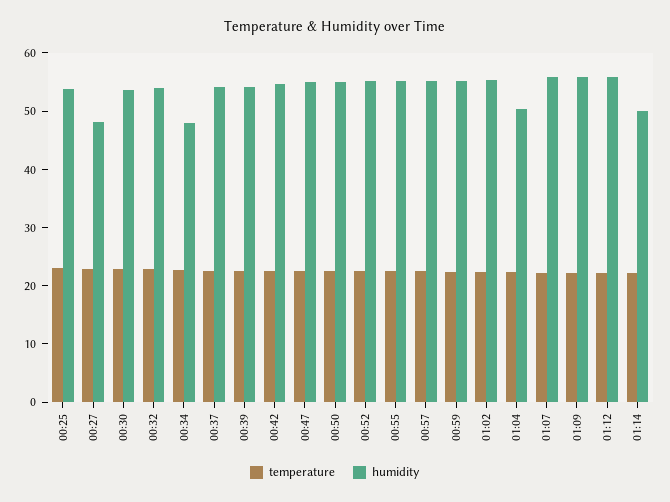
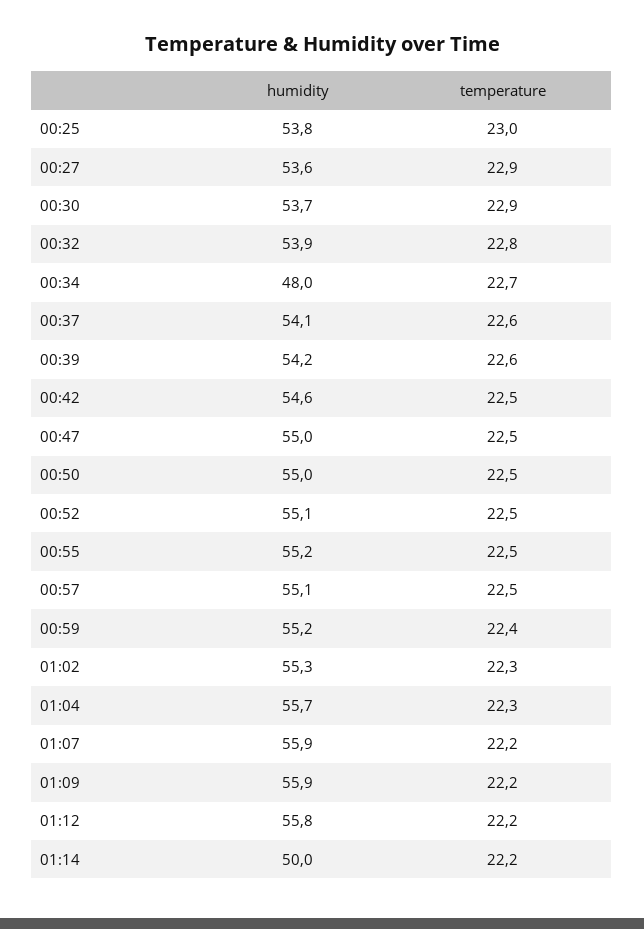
  {
    "temperature": {
      "00:25": 23,
      "00:27": 22.9,
      "00:30": 22.9,
      "00:32": 22.8,
      "00:34": 22.7,
      "00:37": 22.6,
      "00:39": 22.6,
      "00:42": 22.5,
      "00:47": 22.5,
      "00:50": 22.5,
      "00:52": 22.5,
      "00:55": 22.5,
      "00:57": 22.5,
      "00:59": 22.4,
      "01:02": 22.3,
      "01:04": 22.3,
      "01:07": 22.2,
      "01:09": 22.2,
      "01:12": 22.2,
      "01:14": 22.2
    },
    "humidity": {
      "00:25": 53.8,
-     "00:27": 48,
+     "00:27": 53.6,
      "00:30": 53.7,
      "00:32": 53.9,
      "00:34": 48,
      "00:37": 54.1,
      "00:39": 54.2,
      "00:42": 54.6,
      "00:47": 55,
      "00:50": 55,
      "00:52": 55.1,
      "00:55": 55.2,
      "00:57": 55.1,
      "00:59": 55.2,
      "01:02": 55.3,
-     "01:04": 50,
+     "01:04": 55.7,
      "01:07": 55.9,
      "01:09": 55.9,
      "01:12": 55.8,
      "01:14": 50
    }
  }

